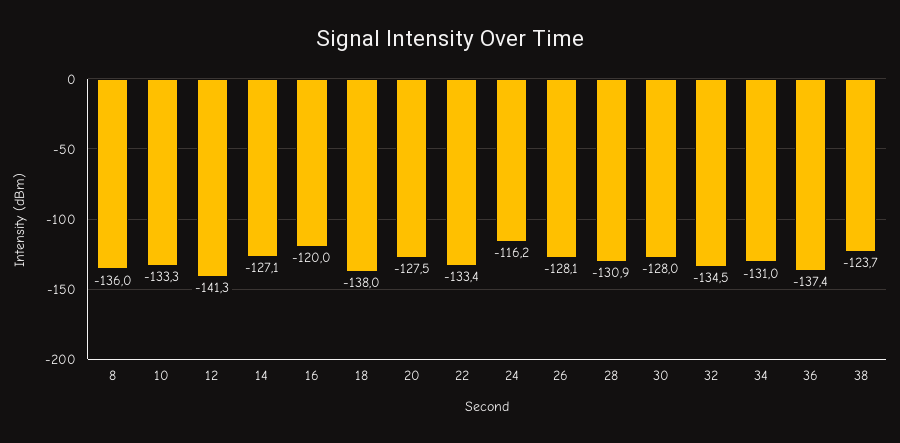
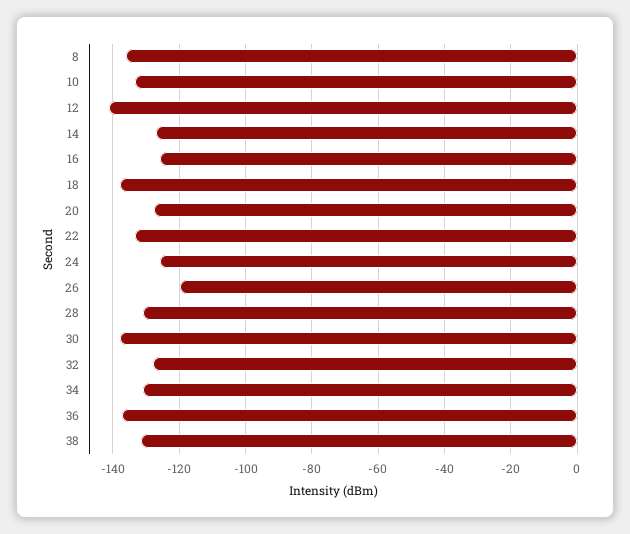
  {
    "8": -136,
    "10": -133.3,
    "12": -141.3,
    "14": -127.1,
-   "16": -120,
+   "16": -126,
    "18": -138,
    "20": -127.5,
    "22": -133.4,
-   "24": -116.2,
+   "24": -126,
-   "26": -128.1,
+   "26": -120,
    "28": -130.9,
-   "30": -128,
+   "30": -138,
-   "32": -134.5,
+   "32": -128,
    "34": -131,
    "36": -137.4,
-   "38": -123.7
+   "38": -132
  }

